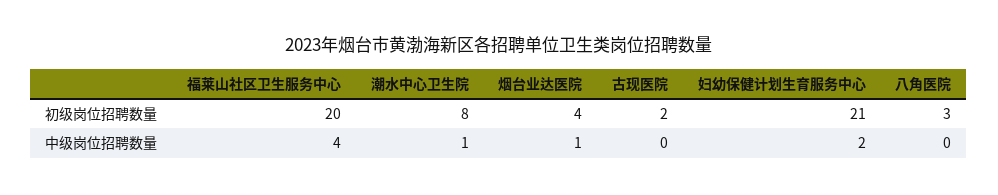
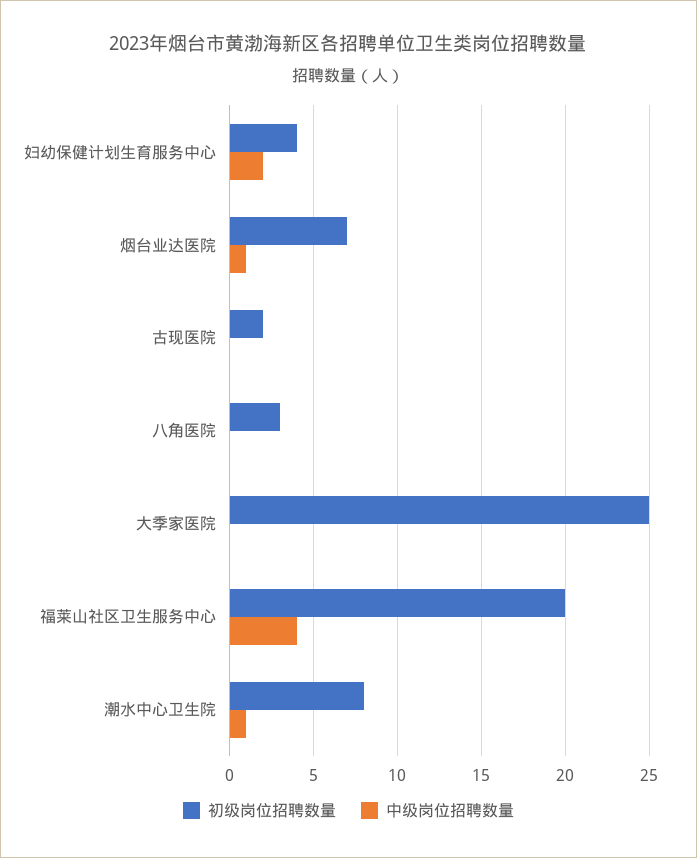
  {
    "初级岗位招聘数量": {
      "福莱山社区卫生服务中心": 20,
      "潮水中心卫生院": 8,
-     "烟台业达医院": 4,
+     "烟台业达医院": 7,
      "古现医院": 2,
-     "妇幼保健计划生育服务中心": 21,
+     "妇幼保健计划生育服务中心": 4,
-     "八角医院": 3
+     "八角医院": 3,
+     "大季家医院": 25
    },
    "中级岗位招聘数量": {
      "福莱山社区卫生服务中心": 4,
      "潮水中心卫生院": 1,
      "烟台业达医院": 1,
      "古现医院": 0,
      "妇幼保健计划生育服务中心": 2,
-     "八角医院": 0
+     "八角医院": 0,
+     "大季家医院": 0
    }
  }

